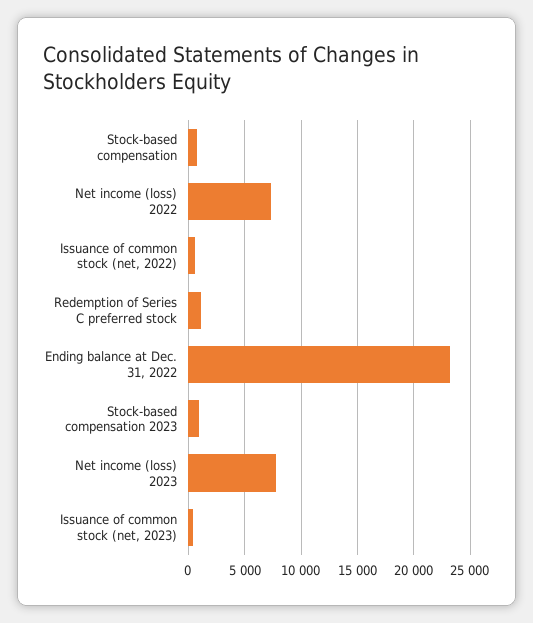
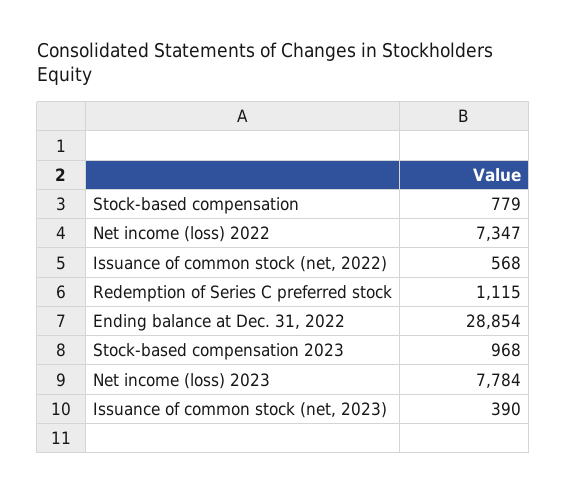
  {
    "Stock-based compensation": 779,
    "Net income (loss) 2022": 7347,
    "Issuance of common stock (net, 2022)": 568,
    "Redemption of Series C preferred stock": 1115,
-   "Ending balance at Dec. 31, 2022": 23000,
+   "Ending balance at Dec. 31, 2022": 28854,
    "Stock-based compensation 2023": 968,
    "Net income (loss) 2023": 7784,
    "Issuance of common stock (net, 2023)": 390
  }

